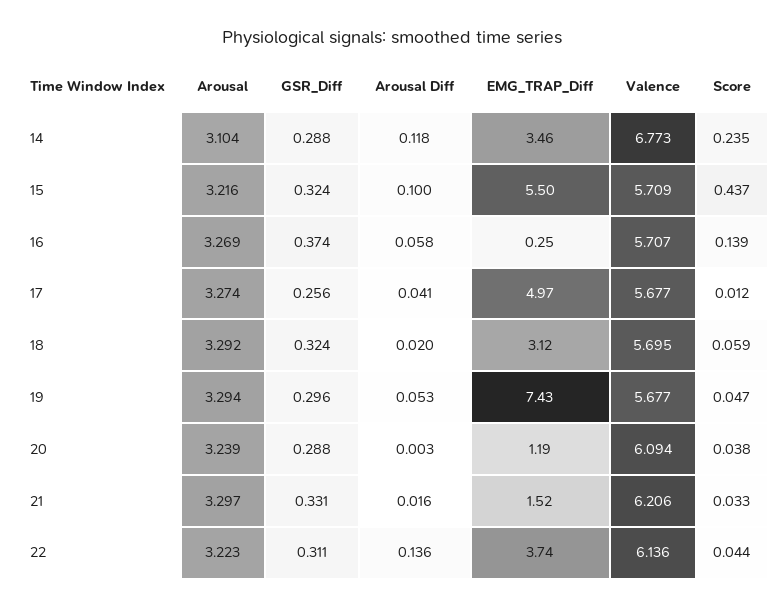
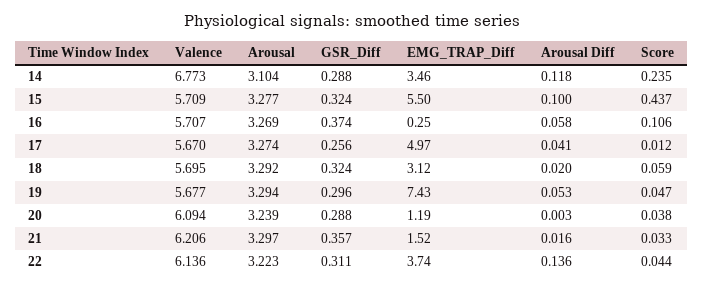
  {
    "Arousal": {
      "14": 3.104,
-     "15": 3.216,
+     "15": 3.277,
      "16": 3.269,
      "17": 3.274,
      "18": 3.292,
      "19": 3.294,
      "20": 3.239,
      "21": 3.297,
      "22": 3.223
    },
    "GSR_Diff": {
      "14": 0.288,
      "15": 0.324,
      "16": 0.374,
      "17": 0.256,
      "18": 0.324,
      "19": 0.296,
      "20": 0.288,
-     "21": 0.331,
+     "21": 0.357,
      "22": 0.311
    },
    "Arousal Diff": {
      "14": 0.118,
      "15": 0.1,
      "16": 0.058,
      "17": 0.041,
      "18": 0.02,
      "19": 0.053,
      "20": 0.003,
      "21": 0.016,
      "22": 0.136
    },
    "EMG_TRAP_Diff": {
      "14": 3.46,
      "15": 5.5,
      "16": 0.25,
      "17": 4.97,
      "18": 3.12,
      "19": 7.43,
      "20": 1.19,
      "21": 1.52,
      "22": 3.74
    },
    "Valence": {
      "14": 6.773,
      "15": 5.709,
      "16": 5.707,
-     "17": 5.677,
+     "17": 5.67,
      "18": 5.695,
      "19": 5.677,
      "20": 6.094,
      "21": 6.206,
      "22": 6.136
    },
    "Score": {
      "14": 0.235,
      "15": 0.437,
-     "16": 0.139,
+     "16": 0.106,
      "17": 0.012,
      "18": 0.059,
      "19": 0.047,
      "20": 0.038,
      "21": 0.033,
      "22": 0.044
    }
  }

